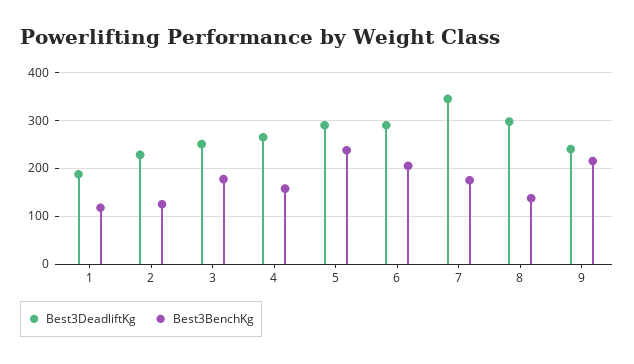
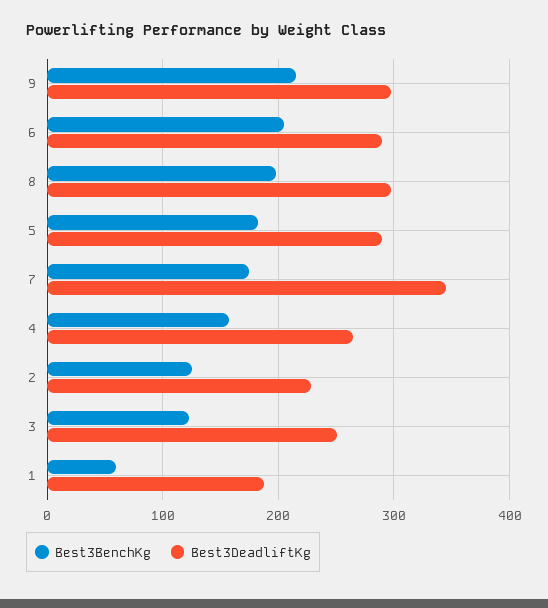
  {
    "Best3DeadliftKg": {
      "1": 190,
      "2": 230,
      "3": 250,
      "4": 270,
      "5": 290,
      "6": 290,
      "7": 350,
      "8": 300,
-     "9": 240
+     "9": 300
    },
    "Best3BenchKg": {
-     "1": 120,
+     "1": 60,
      "2": 130,
-     "3": 180,
+     "3": 120,
      "4": 160,
-     "5": 240,
+     "5": 180,
      "6": 210,
      "7": 180,
-     "8": 140,
+     "8": 200,
      "9": 220
    }
  }

